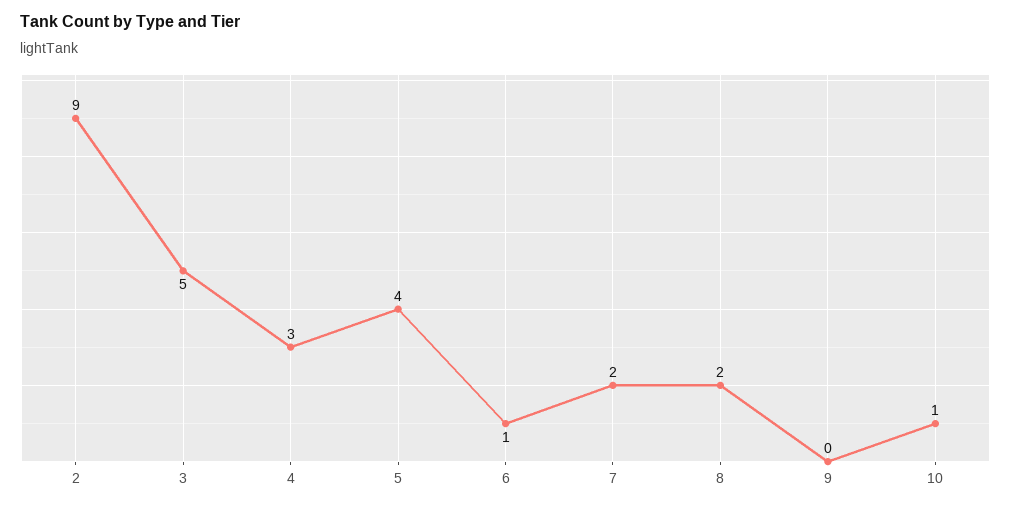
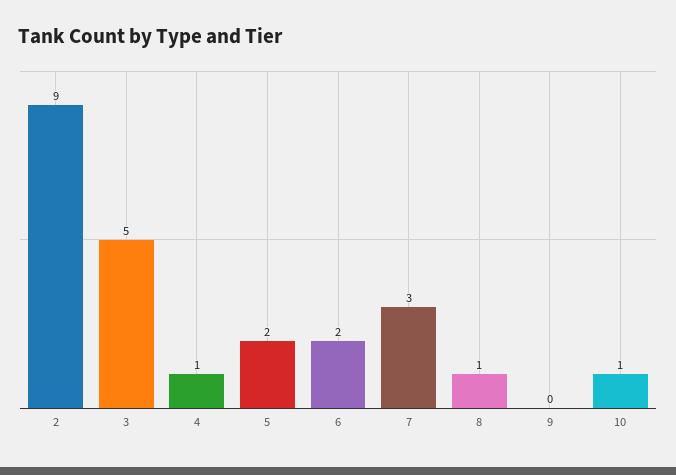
  {
    "2": 9,
    "3": 5,
-   "4": 3,
+   "4": 1,
-   "5": 4,
+   "5": 2,
-   "6": 1,
+   "6": 2,
-   "7": 2,
+   "7": 3,
-   "8": 2,
+   "8": 1,
    "9": 0,
    "10": 1
  }

